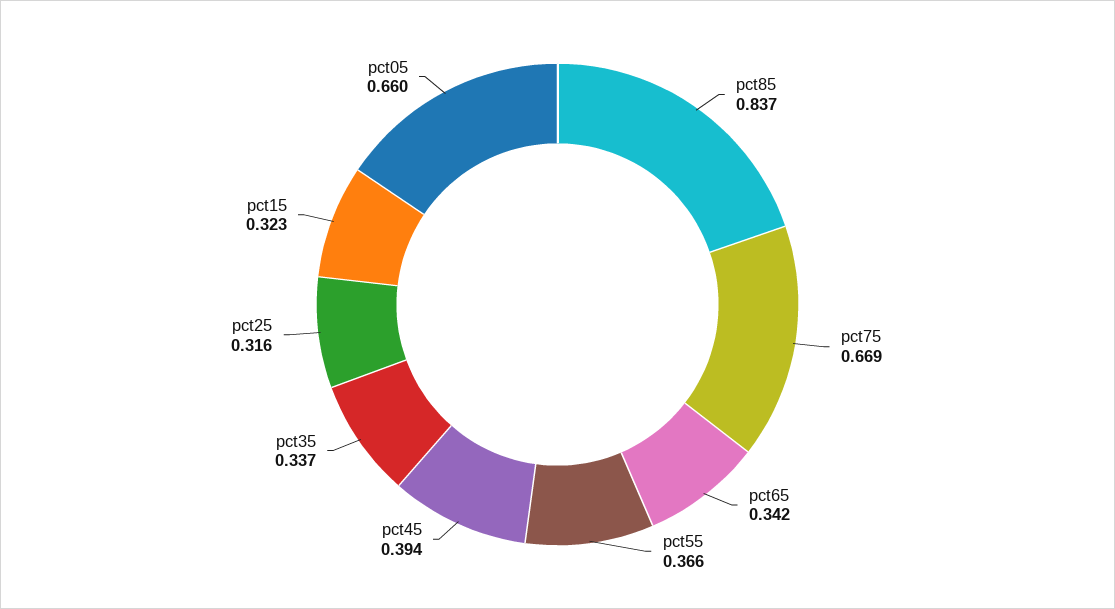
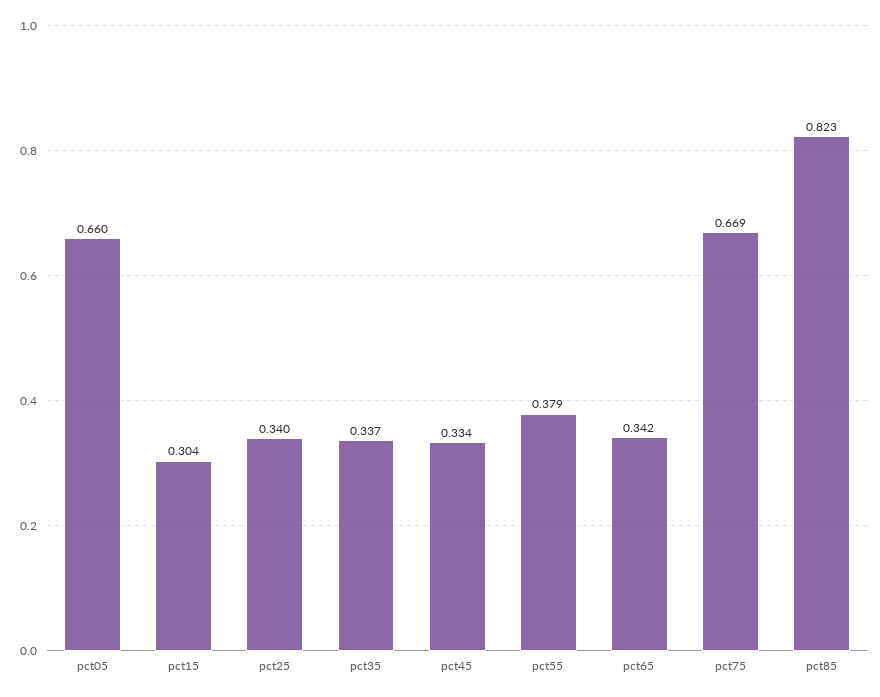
  {
-   "pct85": 0.837,
+   "pct85": 0.823,
    "pct75": 0.669,
    "pct65": 0.342,
-   "pct55": 0.366,
+   "pct55": 0.379,
-   "pct45": 0.394,
+   "pct45": 0.334,
    "pct35": 0.337,
-   "pct25": 0.316,
+   "pct25": 0.34,
-   "pct15": 0.323,
+   "pct15": 0.304,
    "pct05": 0.66
  }

